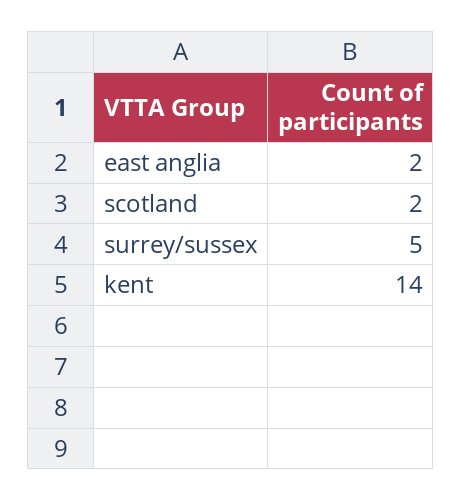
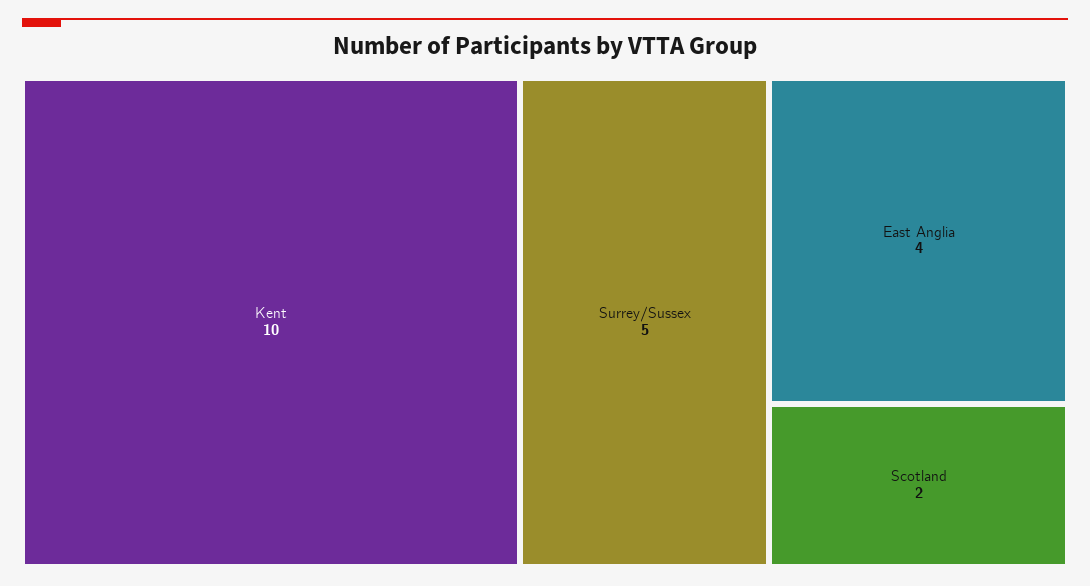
  {
-   "east anglia": 2,
+   "east anglia": 4,
    "scotland": 2,
    "surrey/sussex": 5,
-   "kent": 14
+   "kent": 10
  }

